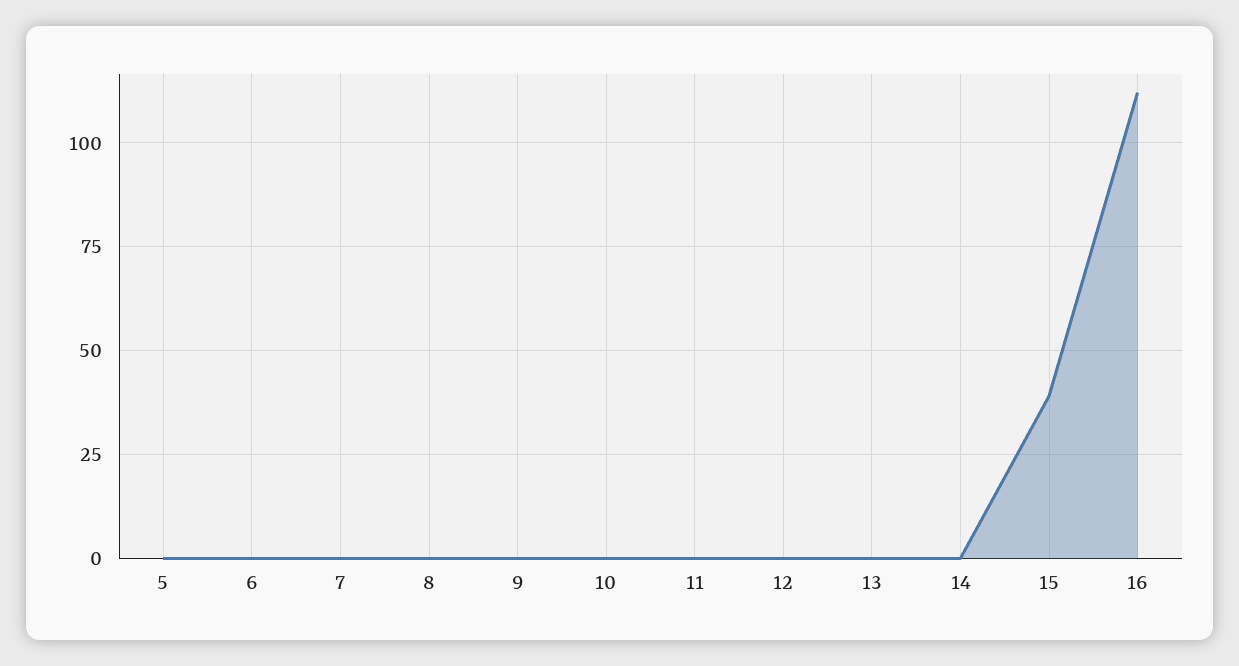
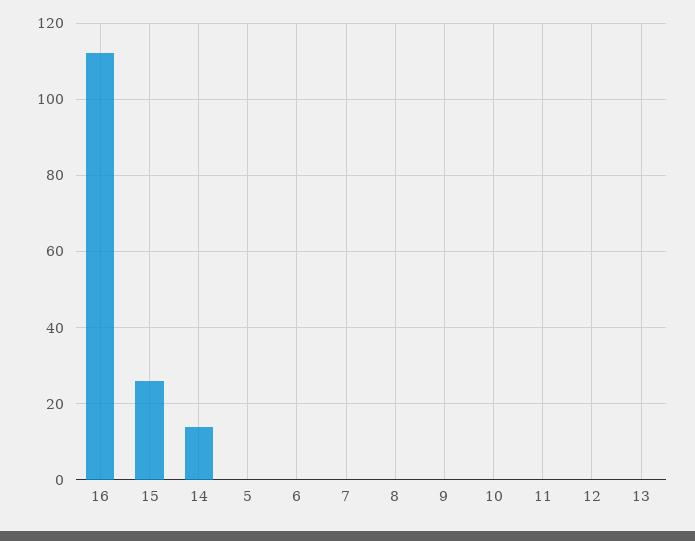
  {
    "5": 0,
    "6": 0,
    "7": 0,
    "8": 0,
    "9": 0,
    "10": 0,
    "11": 0,
    "12": 0,
    "13": 0,
-   "14": 0,
+   "14": 15,
-   "15": 40,
+   "15": 25,
    "16": 110
  }

